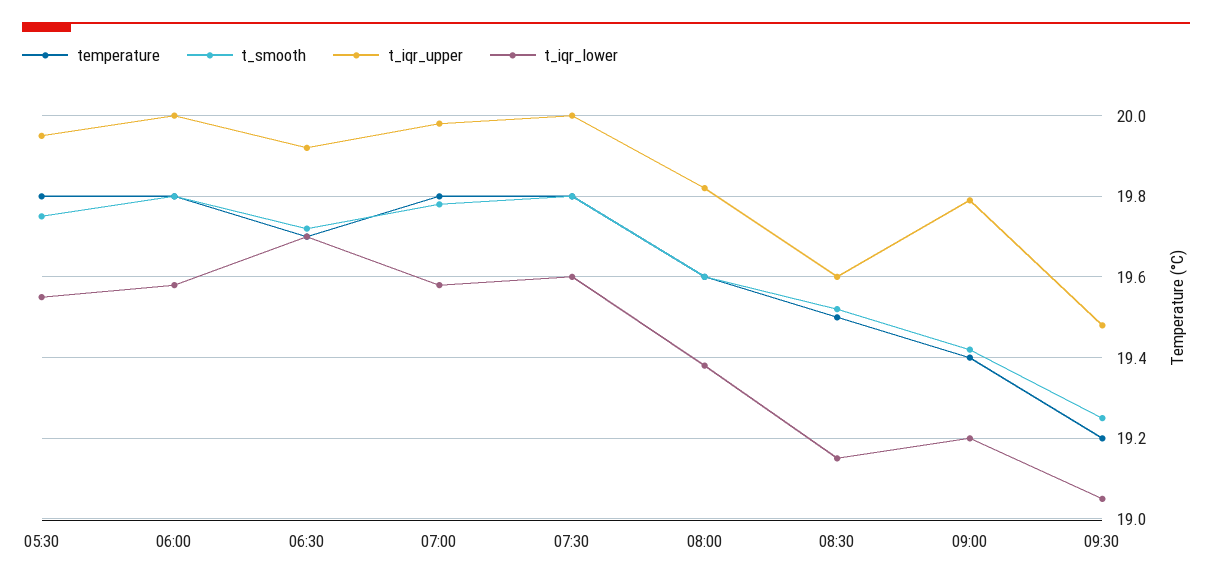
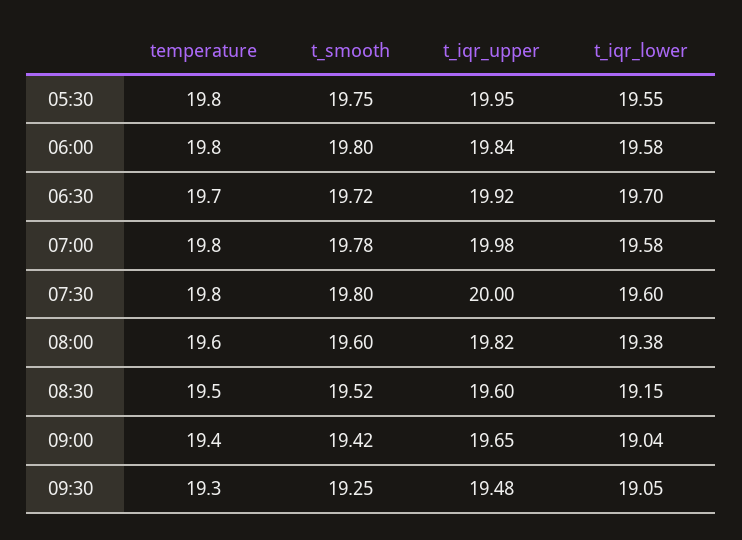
  {
    "temperature": {
      "05:30": 19.8,
      "06:00": 19.8,
      "06:30": 19.7,
      "07:00": 19.8,
      "07:30": 19.8,
      "08:00": 19.6,
      "08:30": 19.5,
      "09:00": 19.4,
-     "09:30": 19.2
+     "09:30": 19.3
    },
    "t_smooth": {
      "05:30": 19.75,
      "06:00": 19.8,
      "06:30": 19.72,
      "07:00": 19.78,
      "07:30": 19.8,
      "08:00": 19.6,
      "08:30": 19.52,
      "09:00": 19.42,
      "09:30": 19.25
    },
    "t_iqr_upper": {
      "05:30": 19.95,
-     "06:00": 20,
+     "06:00": 19.84,
      "06:30": 19.92,
      "07:00": 19.98,
      "07:30": 20,
      "08:00": 19.82,
      "08:30": 19.6,
-     "09:00": 19.8,
+     "09:00": 19.65,
      "09:30": 19.48
    },
    "t_iqr_lower": {
      "05:30": 19.55,
      "06:00": 19.58,
      "06:30": 19.7,
      "07:00": 19.58,
      "07:30": 19.6,
      "08:00": 19.38,
      "08:30": 19.15,
-     "09:00": 19.2,
+     "09:00": 19.04,
      "09:30": 19.05
    }
  }

